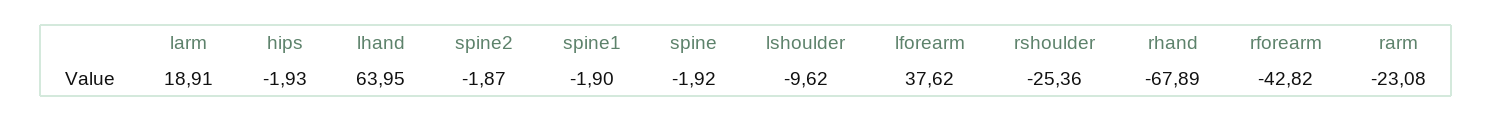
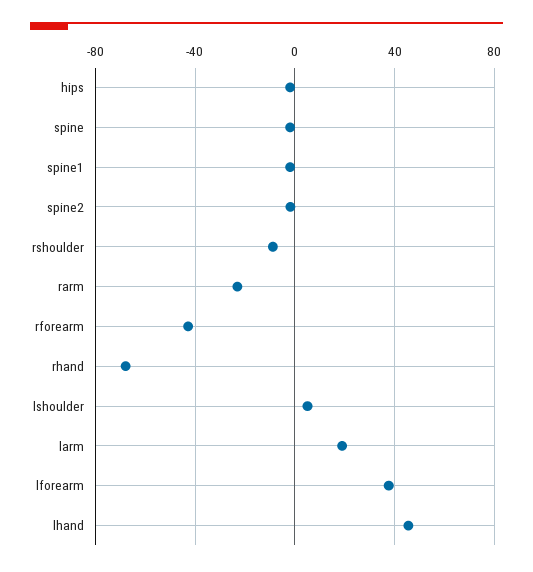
  {
    "larm": 18.91,
    "hips": -1.93,
-   "lhand": 63.95,
+   "lhand": 45,
    "spine2": -1.87,
    "spine1": -1.9,
    "spine": -1.92,
-   "lshoulder": -9.62,
+   "lshoulder": 5,
    "lforearm": 37.62,
-   "rshoulder": -25.36,
+   "rshoulder": -10,
    "rhand": -67.89,
    "rforearm": -42.82,
    "rarm": -23.08
  }

